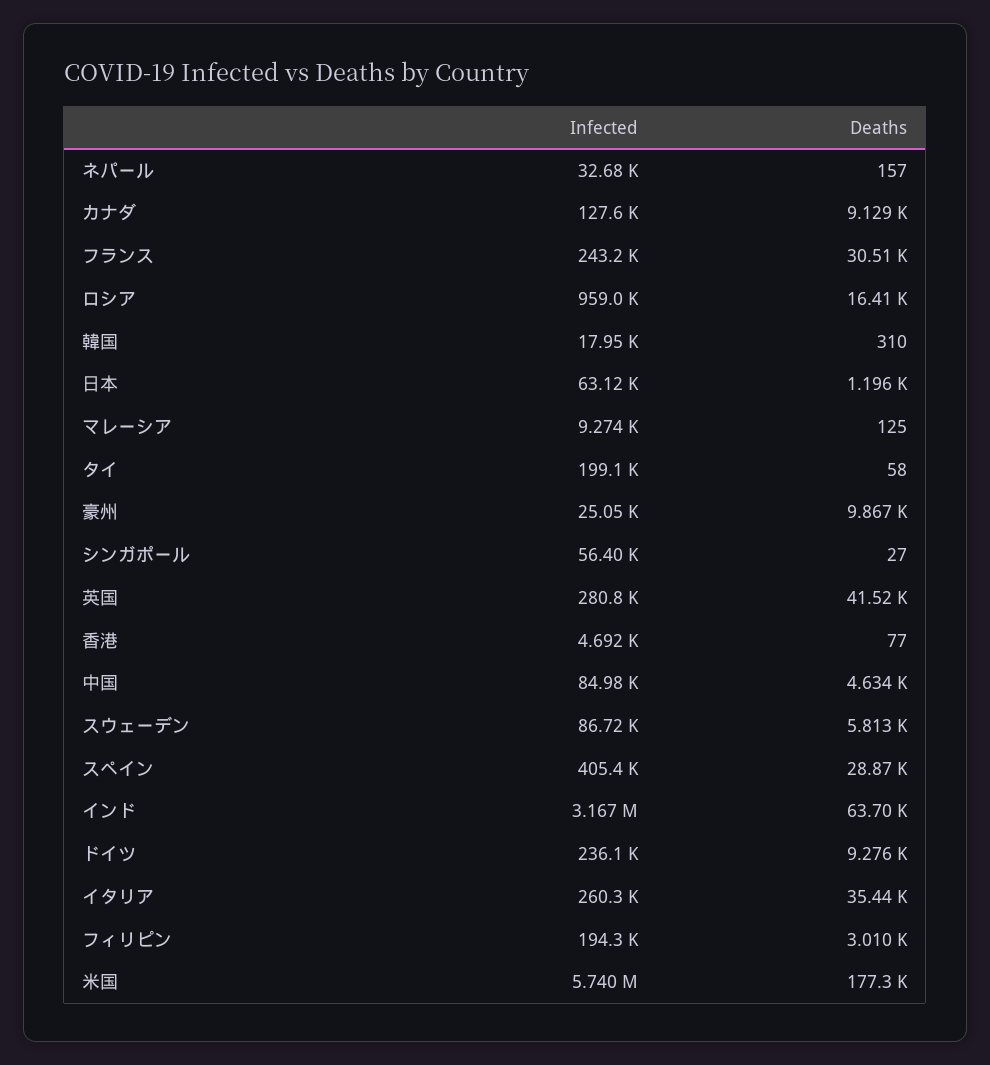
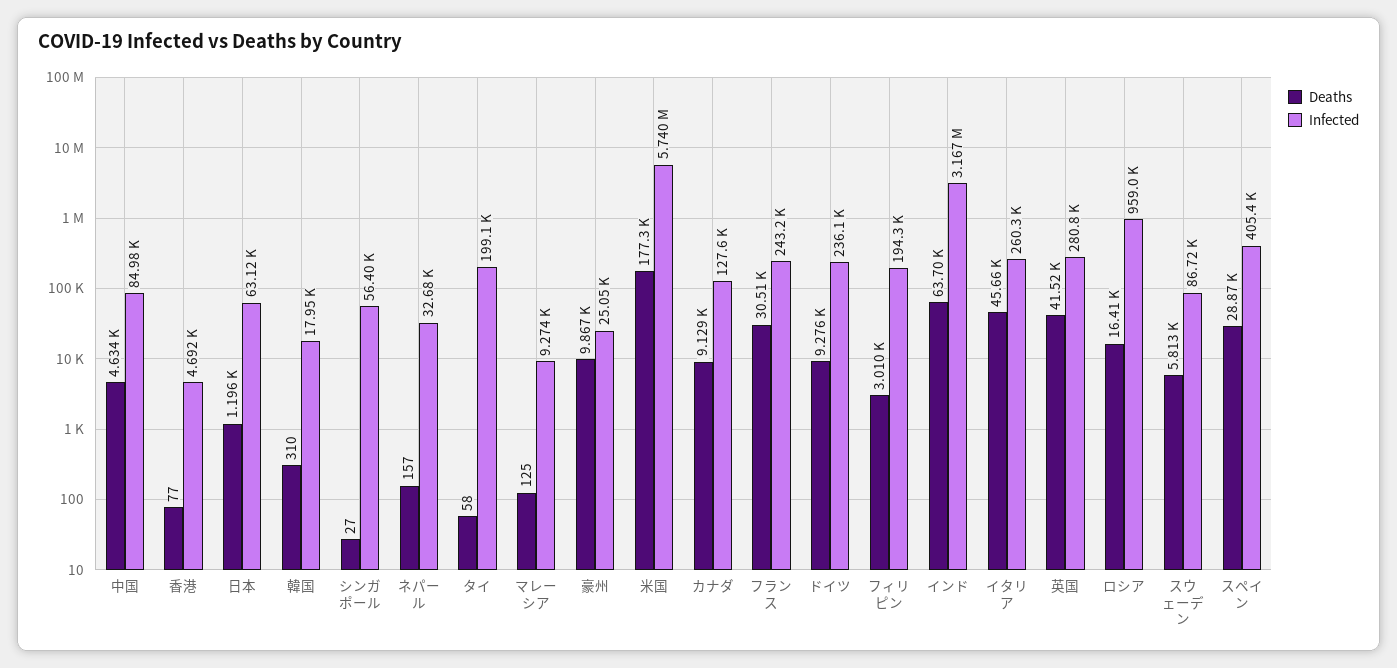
  {
    "Infected": {
      "ネパール": 32680,
      "カナダ": 127600,
      "フランス": 243200,
      "ロシア": 959000,
      "韓国": 17950,
      "日本": 63120,
      "マレーシア": 9274,
      "タイ": 199100,
      "豪州": 25050,
      "シンガポール": 56400,
      "英国": 280800,
      "香港": 4692,
      "中国": 84980,
      "スウェーデン": 86720,
      "スペイン": 405400,
      "インド": 3167000,
      "ドイツ": 236100,
      "イタリア": 260300,
      "フィリピン": 194300,
      "米国": 5740000
    },
    "Deaths": {
      "ネパール": 157,
      "カナダ": 9129,
      "フランス": 30510,
      "ロシア": 16410,
      "韓国": 310,
      "日本": 1196,
      "マレーシア": 125,
      "タイ": 58,
      "豪州": 9867,
      "シンガポール": 27,
      "英国": 41520,
      "香港": 77,
      "中国": 4634,
      "スウェーデン": 5813,
      "スペイン": 28870,
      "インド": 63700,
      "ドイツ": 9276,
-     "イタリア": 35440,
+     "イタリア": 45660,
      "フィリピン": 3010,
      "米国": 177300
    }
  }

